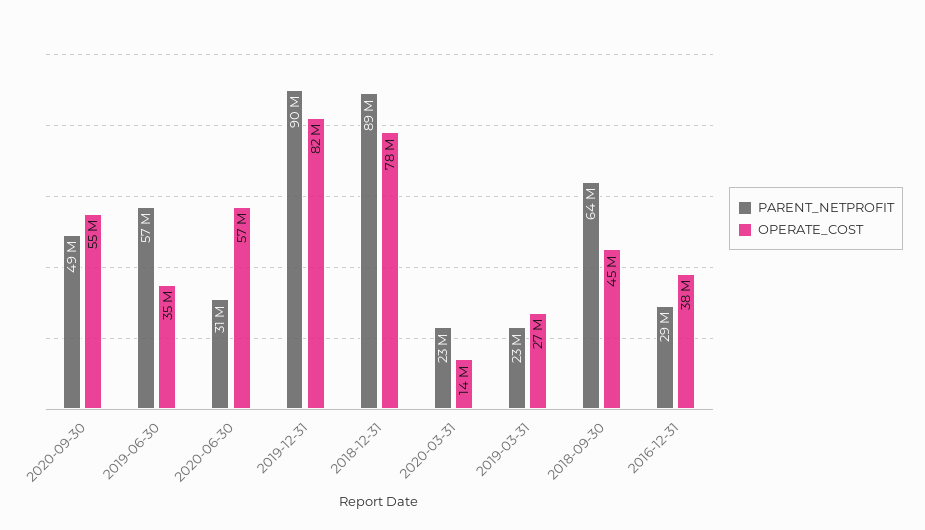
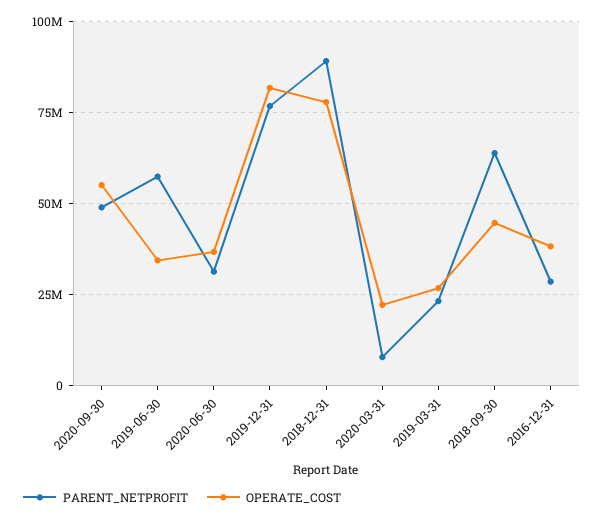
  {
    "PARENT_NETPROFIT": {
      "2020-09-30": 49000000,
      "2019-06-30": 57000000,
      "2020-06-30": 31000000,
-     "2019-12-31": 90000000,
+     "2019-12-31": 77500000,
      "2018-12-31": 89000000,
-     "2020-03-31": 23000000,
+     "2020-03-31": 7500000,
      "2019-03-31": 23000000,
      "2018-09-30": 64000000,
      "2016-12-31": 29000000
    },
    "OPERATE_COST": {
      "2020-09-30": 55000000,
      "2019-06-30": 35000000,
-     "2020-06-30": 57000000,
+     "2020-06-30": 37500000,
      "2019-12-31": 82000000,
      "2018-12-31": 78000000,
-     "2020-03-31": 14000000,
+     "2020-03-31": 22500000,
      "2019-03-31": 27000000,
      "2018-09-30": 45000000,
      "2016-12-31": 38000000
    }
  }

